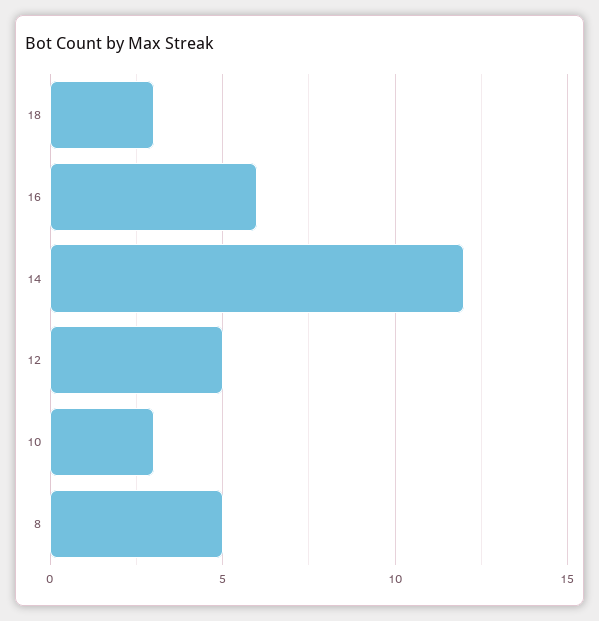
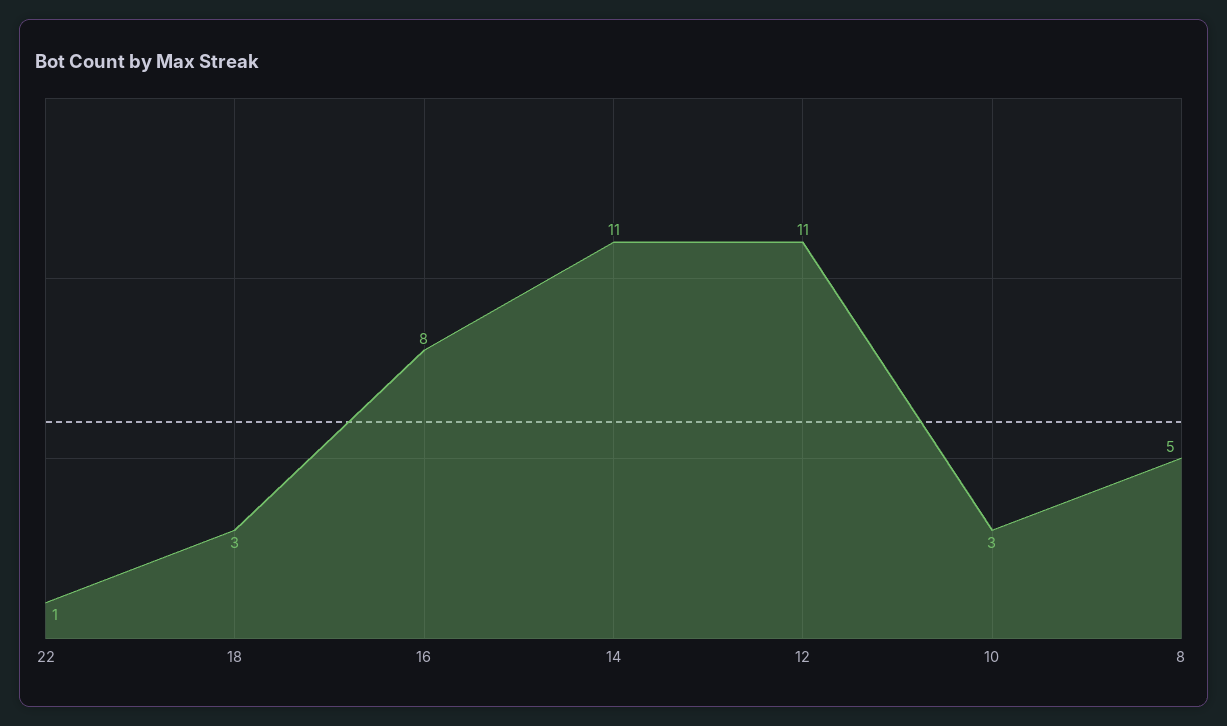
  {
    "18": 3,
-   "16": 6,
+   "16": 8,
-   "14": 12,
+   "14": 11,
-   "12": 5,
+   "12": 11,
    "10": 3,
-   "8": 5
+   "8": 5,
+   "22": 1
  }

